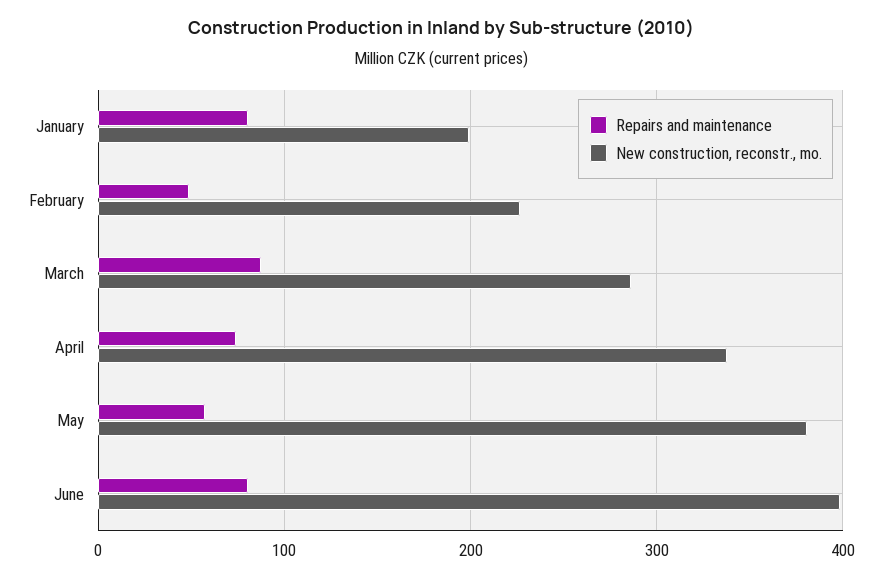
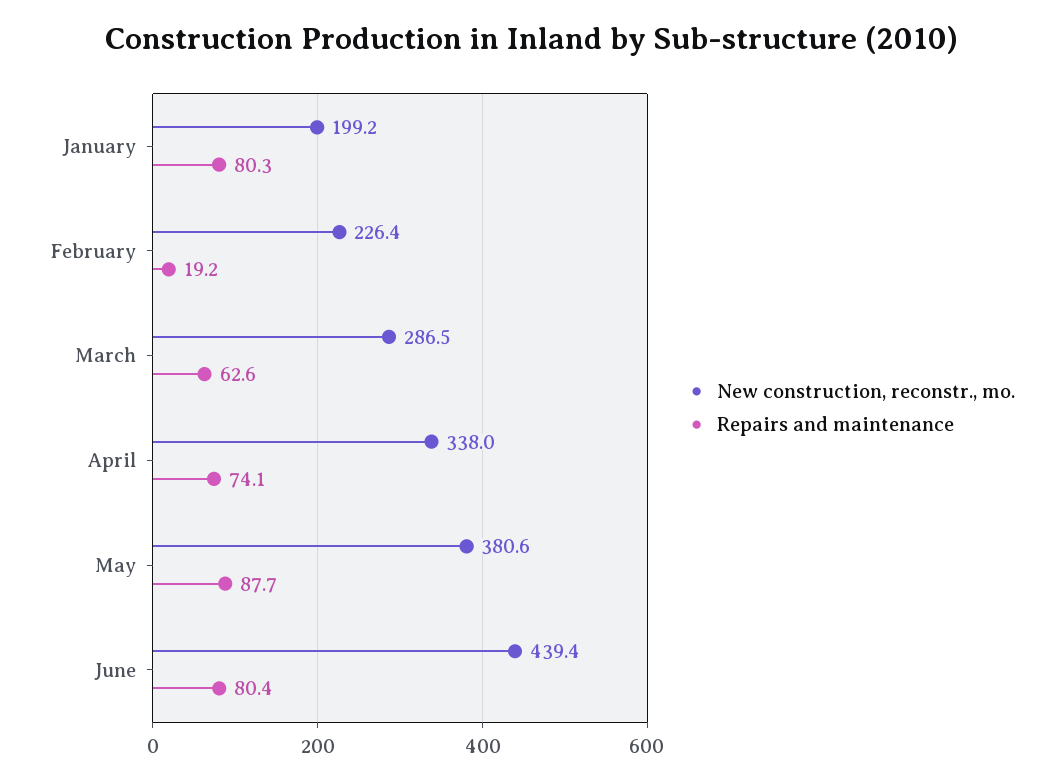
  {
    "Repairs and maintenance": {
      "January": 80.3,
-     "February": 50,
+     "February": 19.2,
-     "March": 90,
+     "March": 62.6,
      "April": 74.1,
-     "May": 60,
+     "May": 87.7,
      "June": 80.4
    },
    "New construction, reconstr., mo.": {
      "January": 199.2,
      "February": 226.4,
      "March": 286.5,
      "April": 338,
      "May": 380.6,
-     "June": 400
+     "June": 439.4
    }
  }

